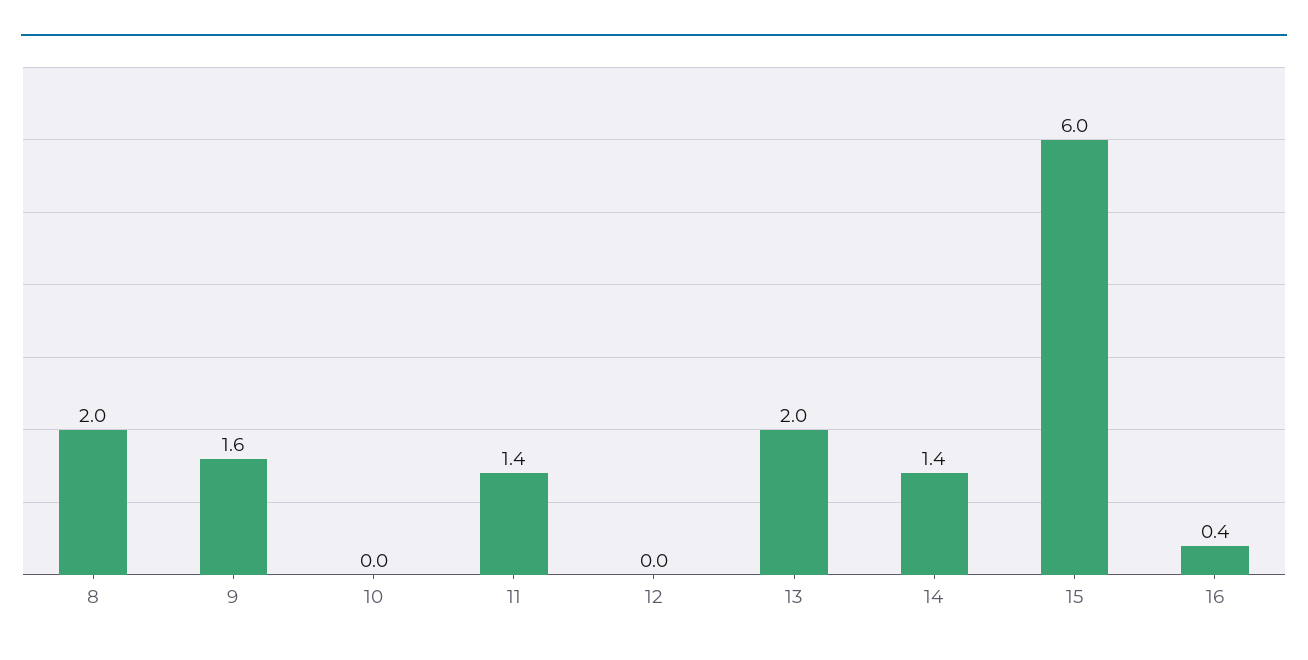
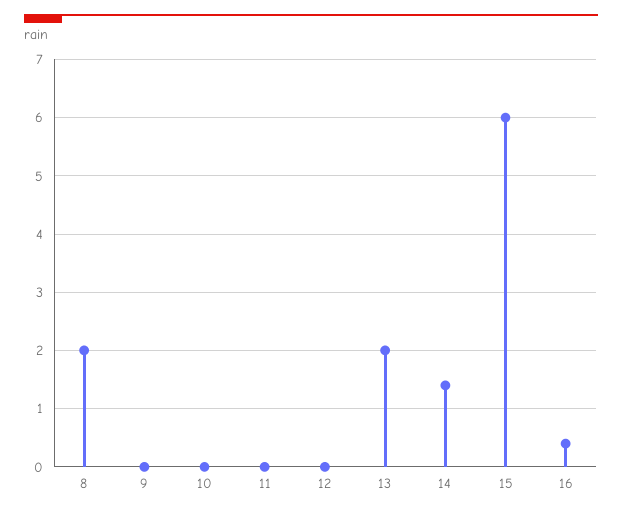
  {
    "8": 2,
-   "9": 1.6,
+   "9": 0,
    "10": 0,
-   "11": 1.4,
+   "11": 0,
    "12": 0,
    "13": 2,
    "14": 1.4,
    "15": 6,
    "16": 0.4
  }

